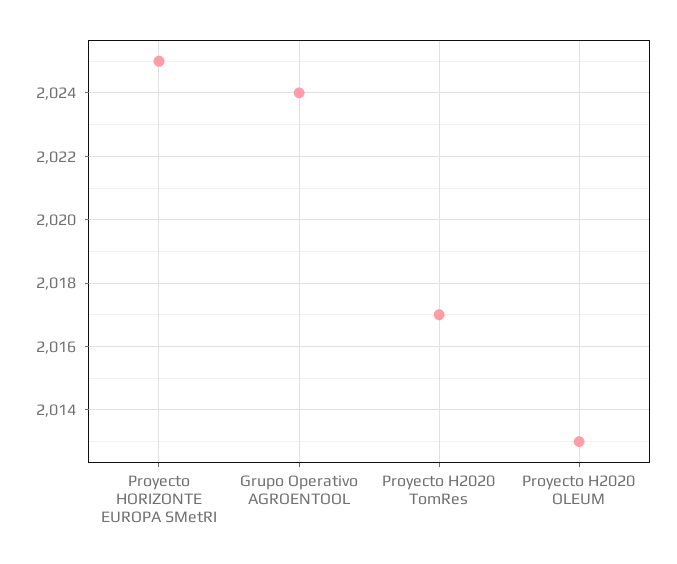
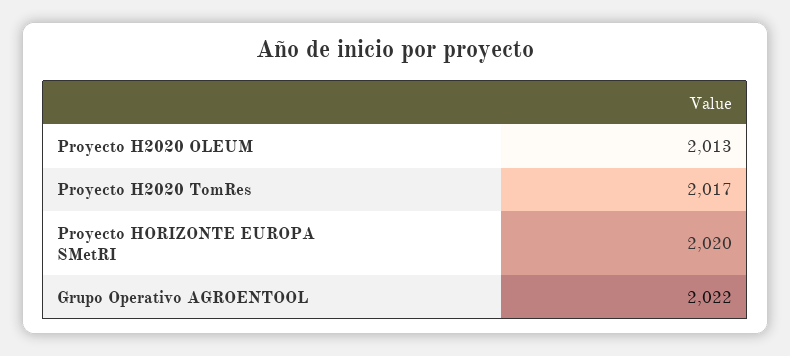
  {
-   "Proyecto HORIZONTE EUROPA SMetRI": 2025,
+   "Proyecto HORIZONTE EUROPA SMetRI": 2020,
-   "Grupo Operativo AGROENTOOL": 2024,
+   "Grupo Operativo AGROENTOOL": 2022,
    "Proyecto H2020 TomRes": 2017,
    "Proyecto H2020 OLEUM": 2013
  }

